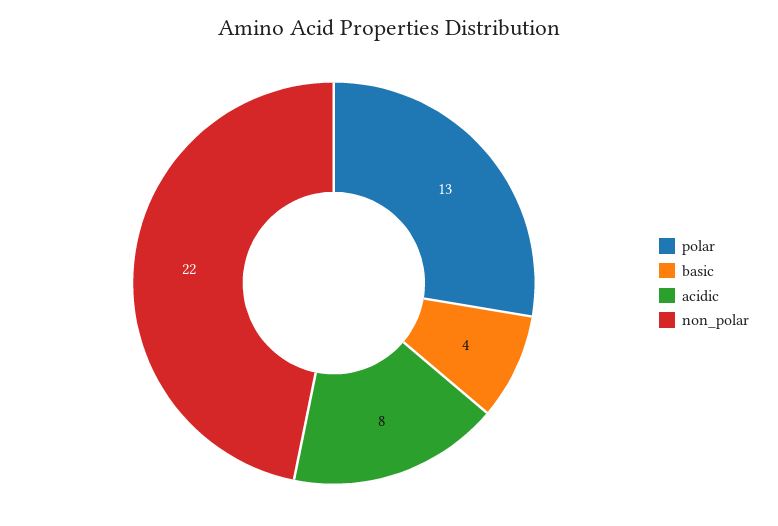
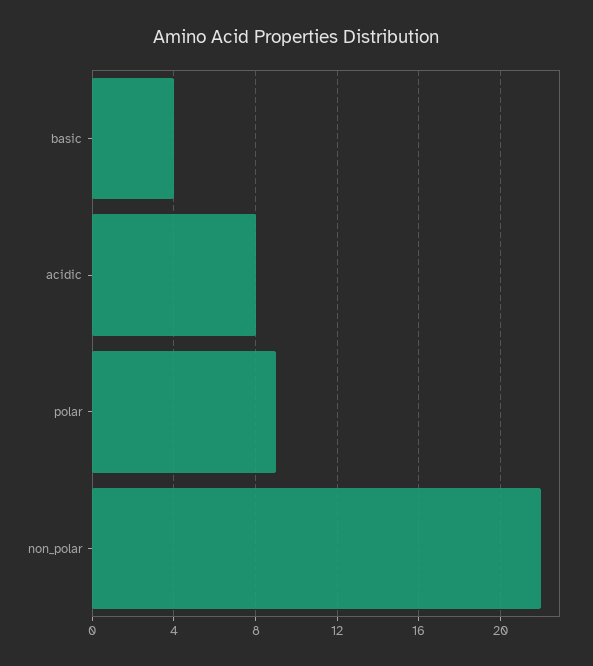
  {
-   "polar": 13,
+   "polar": 9,
    "basic": 4,
    "acidic": 8,
    "non_polar": 22
  }

